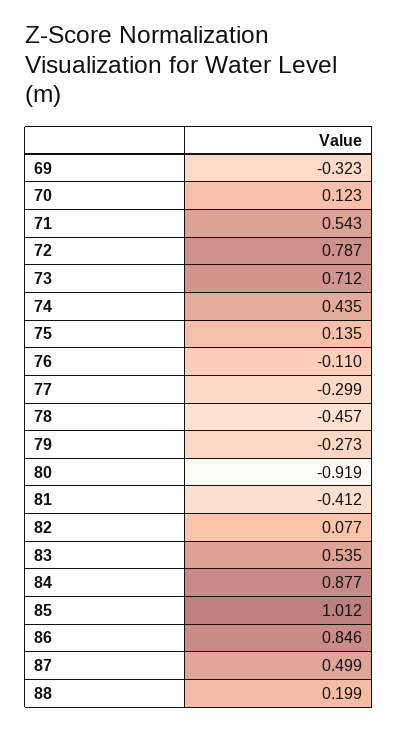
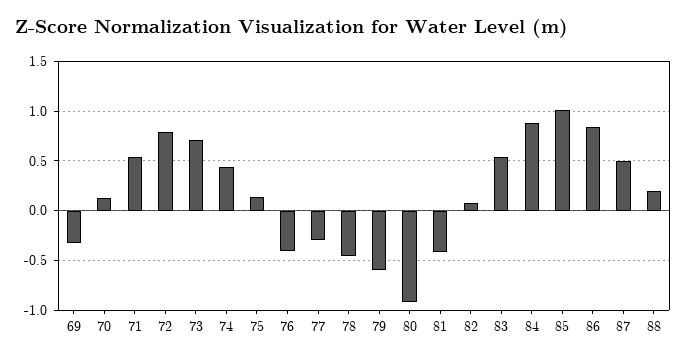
  {
    "69": -0.323,
    "70": 0.123,
    "71": 0.543,
    "72": 0.787,
    "73": 0.712,
    "74": 0.435,
    "75": 0.135,
-   "76": -0.11,
+   "76": -0.4,
    "77": -0.299,
    "78": -0.457,
-   "79": -0.273,
+   "79": -0.6,
    "80": -0.919,
    "81": -0.412,
    "82": 0.077,
    "83": 0.535,
    "84": 0.877,
    "85": 1.012,
    "86": 0.846,
    "87": 0.499,
    "88": 0.199
  }

